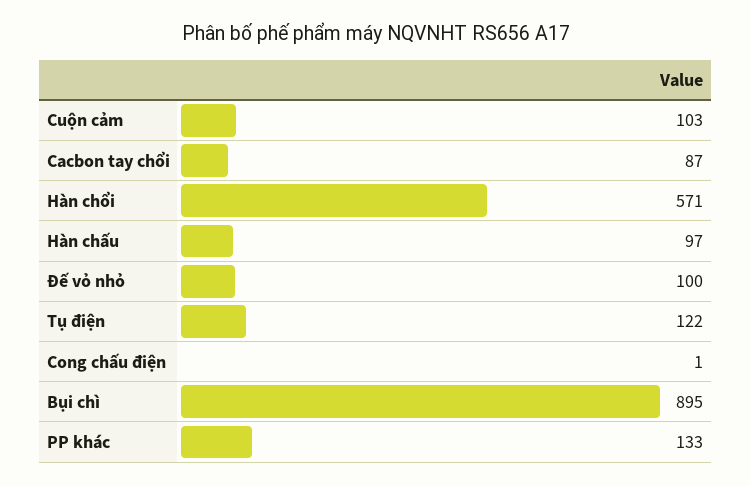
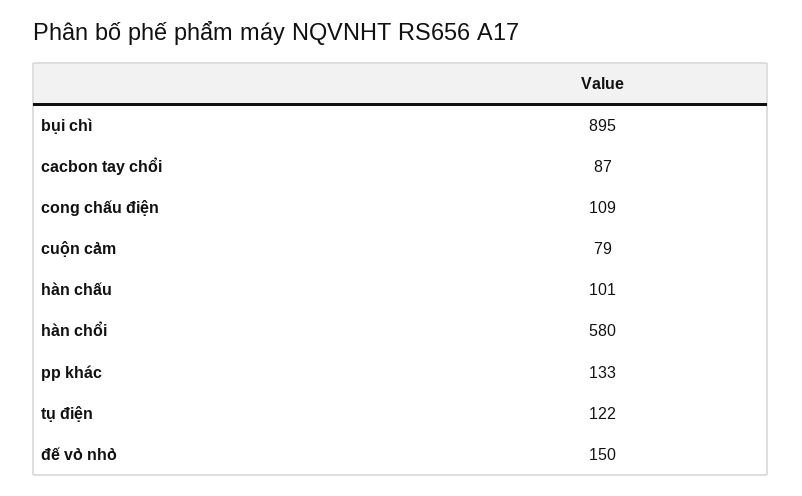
  {
-   "Cuộn cảm": 103,
+   "Cuộn cảm": 79,
    "Cacbon tay chổi": 87,
-   "Hàn chổi": 571,
+   "Hàn chổi": 580,
-   "Hàn chấu": 97,
+   "Hàn chấu": 101,
-   "Đế vỏ nhỏ": 100,
+   "Đế vỏ nhỏ": 150,
    "Tụ điện": 122,
-   "Cong chấu điện": 1,
+   "Cong chấu điện": 109,
    "Bụi chì": 895,
    "PP khác": 133
  }

